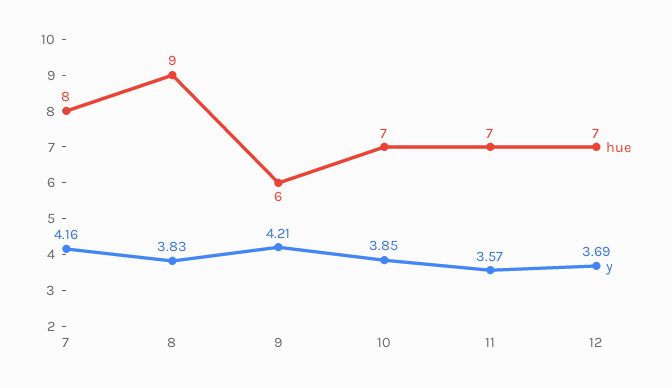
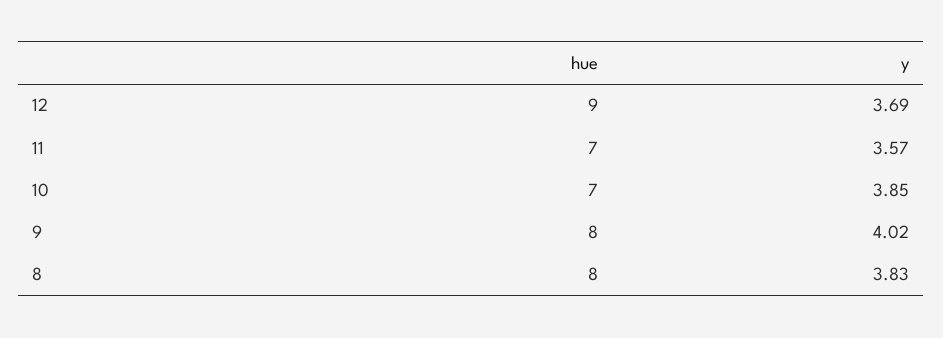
  {
    "hue": {
-     "7": 8,
-     "8": 9,
+     "8": 8,
-     "9": 6,
+     "9": 8,
      "10": 7,
      "11": 7,
-     "12": 7
+     "12": 9
    },
    "y": {
-     "7": 4.16,
      "8": 3.83,
-     "9": 4.21,
+     "9": 4.02,
      "10": 3.85,
      "11": 3.57,
      "12": 3.69
    }
  }

